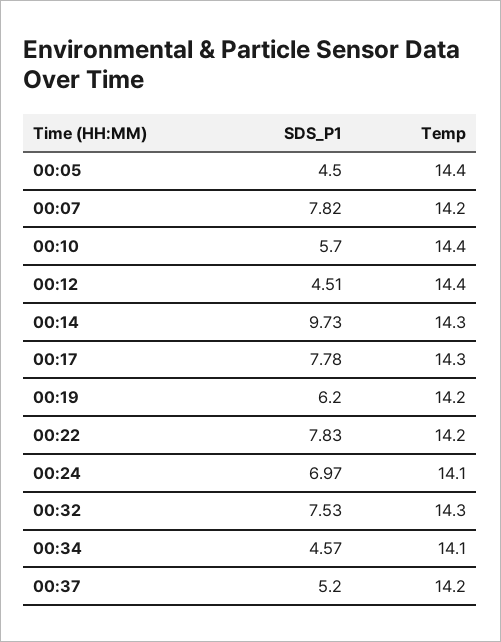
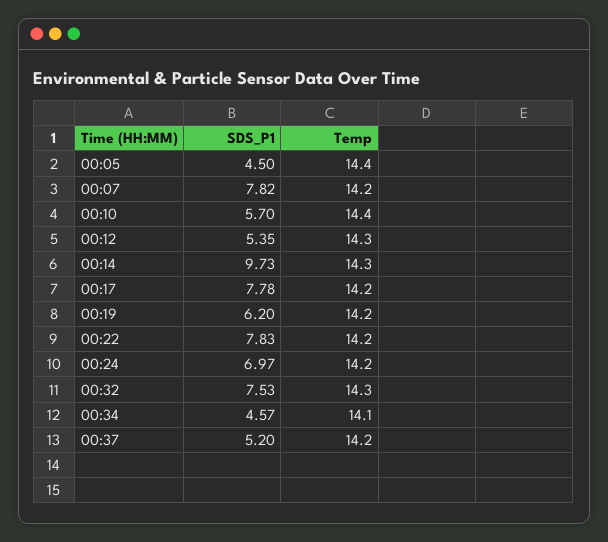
  {
    "SDS_P1": {
      "00:05": 4.5,
      "00:07": 7.82,
      "00:10": 5.7,
-     "00:12": 4.51,
+     "00:12": 5.35,
      "00:14": 9.73,
      "00:17": 7.78,
      "00:19": 6.2,
      "00:22": 7.83,
      "00:24": 6.97,
      "00:32": 7.53,
      "00:34": 4.57,
      "00:37": 5.2
    },
    "Temp": {
      "00:05": 14.4,
      "00:07": 14.2,
      "00:10": 14.4,
-     "00:12": 14.4,
+     "00:12": 14.3,
      "00:14": 14.3,
-     "00:17": 14.3,
+     "00:17": 14.2,
      "00:19": 14.2,
      "00:22": 14.2,
-     "00:24": 14.1,
+     "00:24": 14.2,
      "00:32": 14.3,
      "00:34": 14.1,
      "00:37": 14.2
    }
  }

